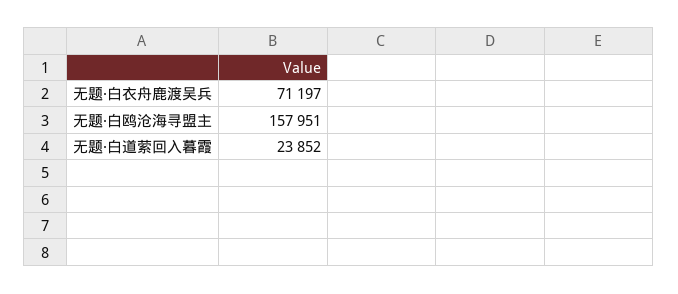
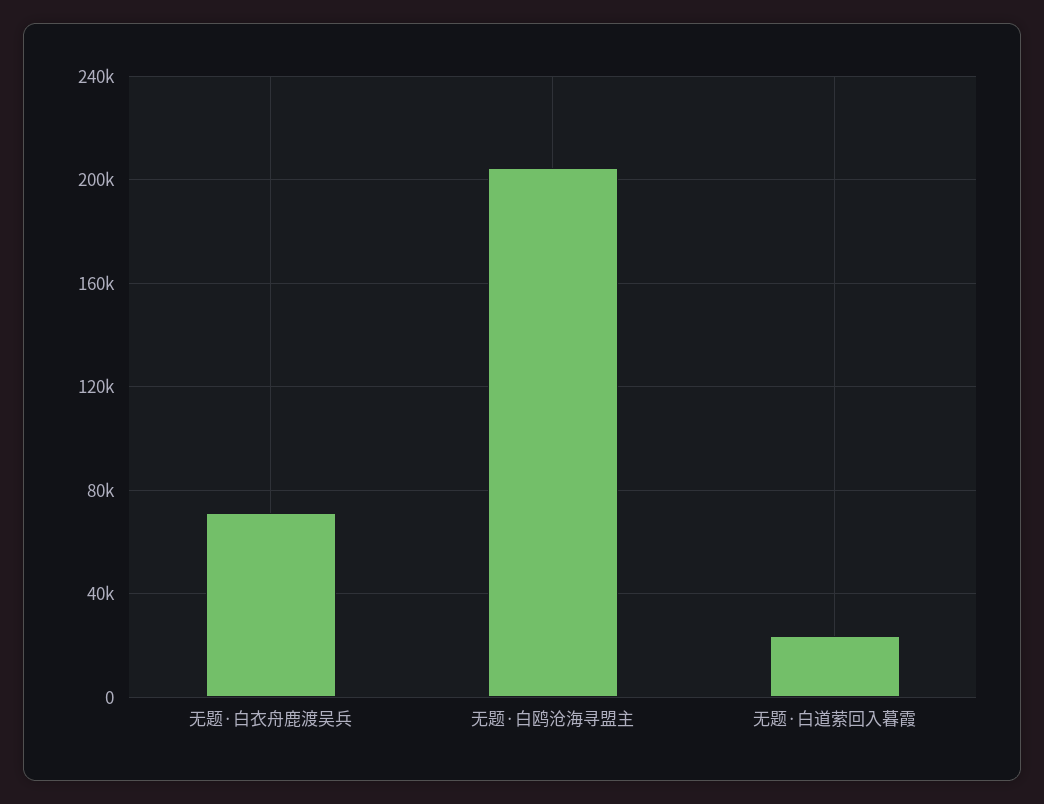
  {
    "无题·白衣舟鹿渡吴兵": 71197,
-   "无题·白鸥沧海寻盟主": 157951,
+   "无题·白鸥沧海寻盟主": 205000,
    "无题·白道萦回入暮霞": 23852
  }

